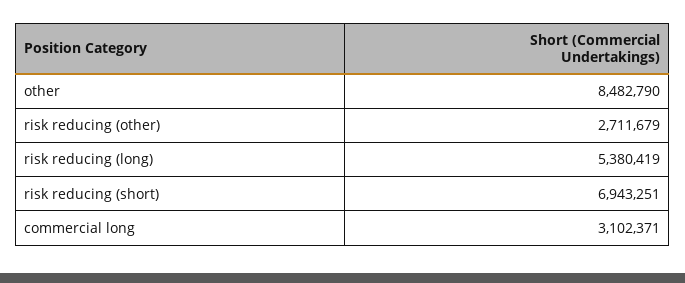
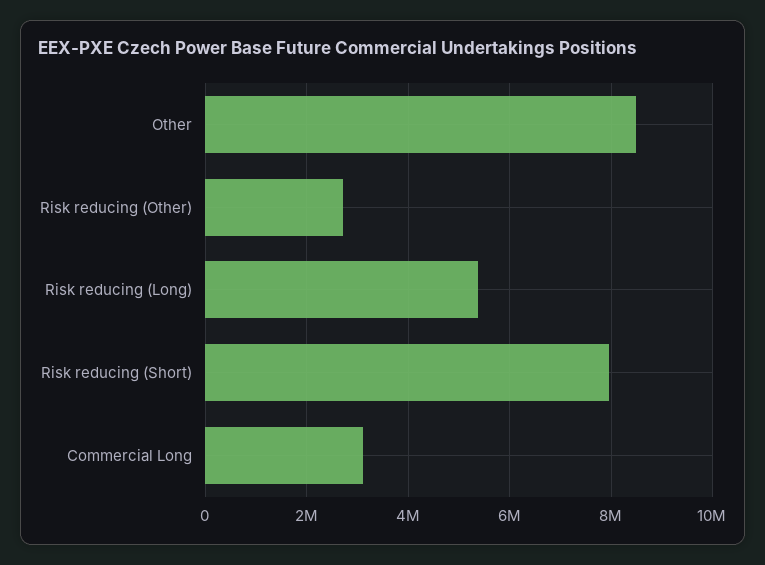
  {
    "other": 8482790,
    "risk reducing (other)": 2711679,
    "risk reducing (long)": 5380419,
-   "risk reducing (short)": 6943251,
+   "risk reducing (short)": 8000000,
    "commercial long": 3102371
  }

